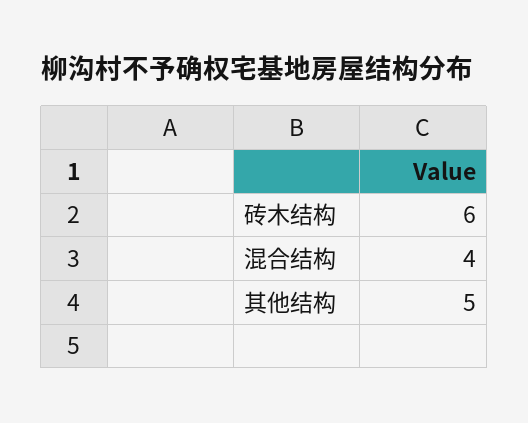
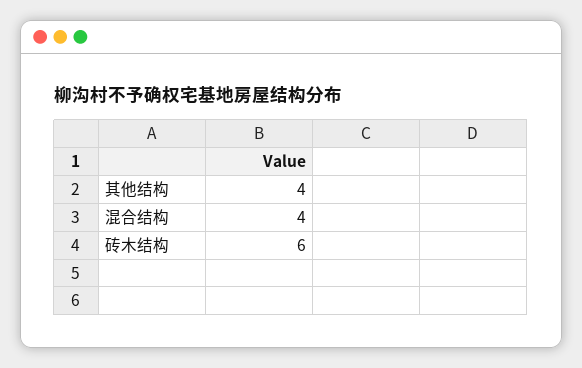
  {
    "砖木结构": 6,
    "混合结构": 4,
-   "其他结构": 5
+   "其他结构": 4
  }

